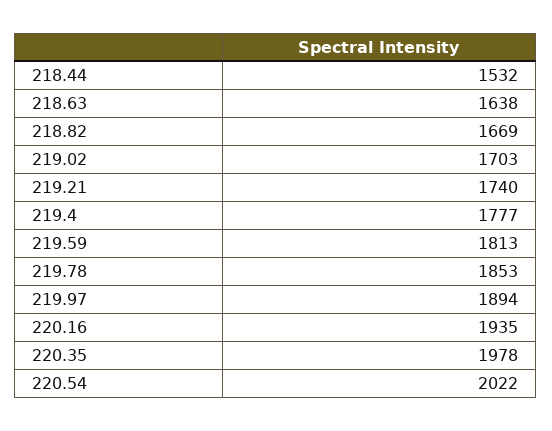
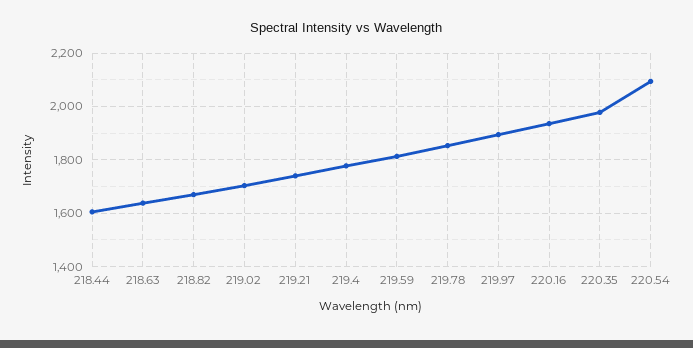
  {
-   "218.44": 1532,
+   "218.44": 1600,
    "218.63": 1638,
    "218.82": 1669,
    "219.02": 1703,
    "219.21": 1740,
    "219.4": 1777,
    "219.59": 1813,
    "219.78": 1853,
    "219.97": 1894,
    "220.16": 1935,
    "220.35": 1978,
-   "220.54": 2022
+   "220.54": 2100
  }

